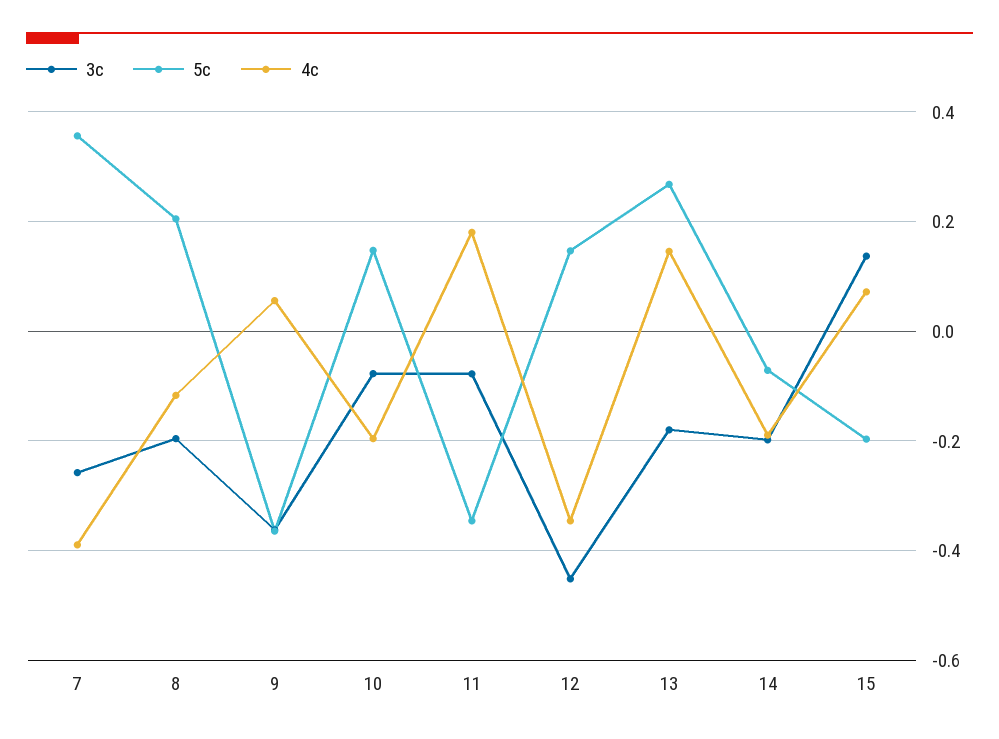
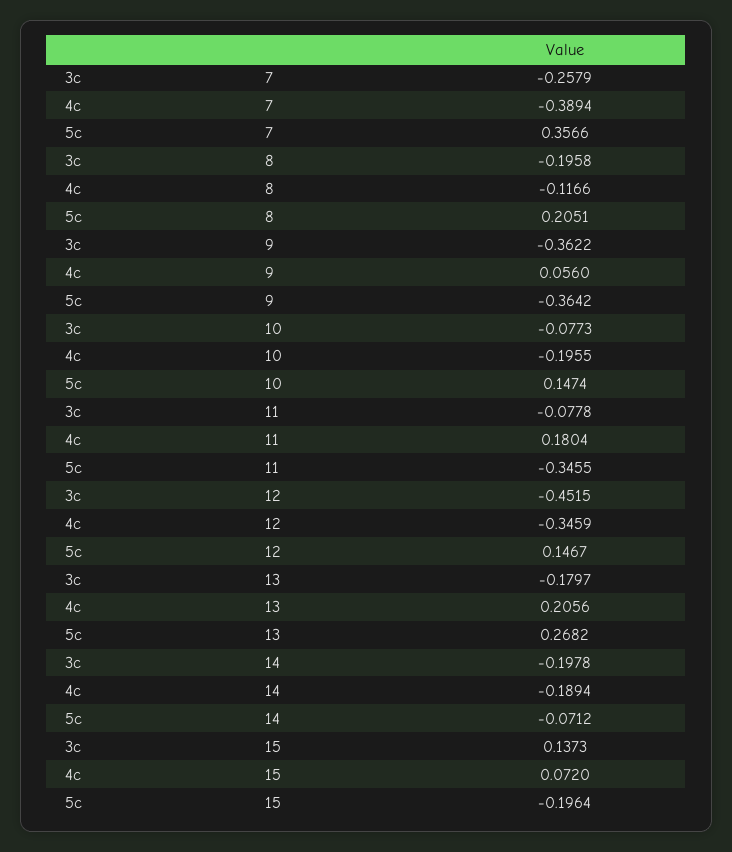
  {
    "3c": {
      "7": -0.2579,
      "8": -0.1958,
      "9": -0.3622,
      "10": -0.0773,
      "11": -0.0778,
      "12": -0.4515,
      "13": -0.1797,
      "14": -0.1978,
      "15": 0.1373
    },
    "5c": {
      "7": 0.3566,
      "8": 0.2051,
      "9": -0.3642,
      "10": 0.1474,
      "11": -0.3455,
      "12": 0.1467,
      "13": 0.2682,
      "14": -0.0712,
      "15": -0.1964
    },
    "4c": {
      "7": -0.3894,
      "8": -0.1166,
      "9": 0.056,
      "10": -0.1955,
      "11": 0.1804,
      "12": -0.3459,
-     "13": 0.14,
+     "13": 0.2056,
      "14": -0.1894,
      "15": 0.072
    }
  }

